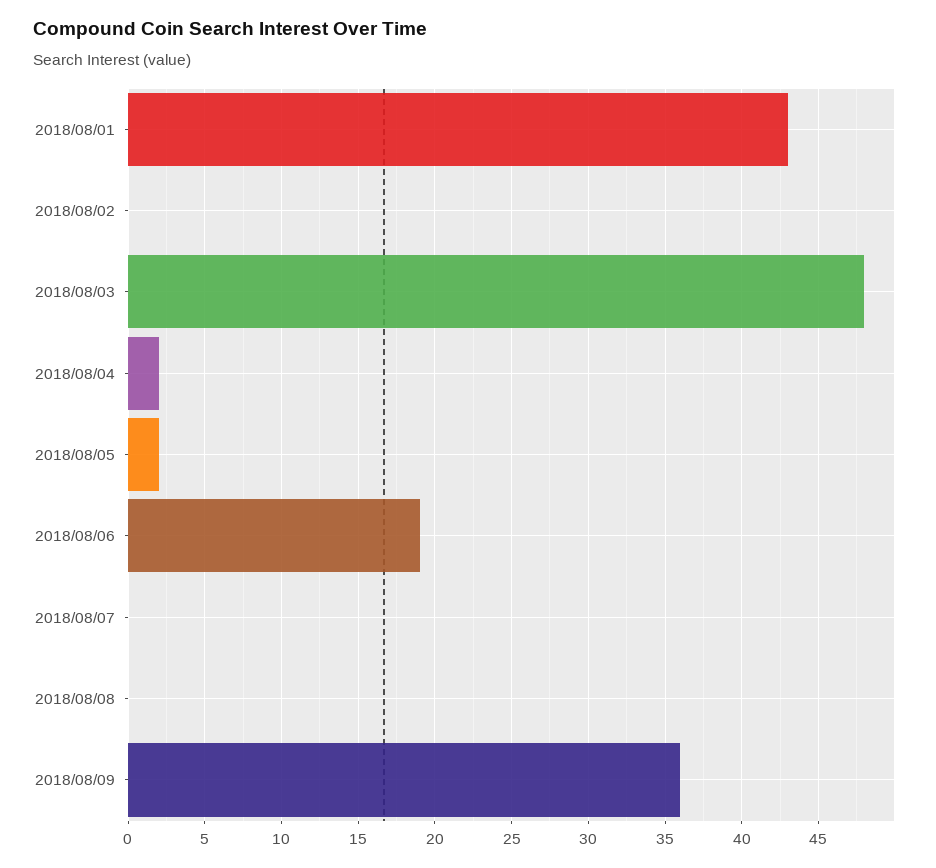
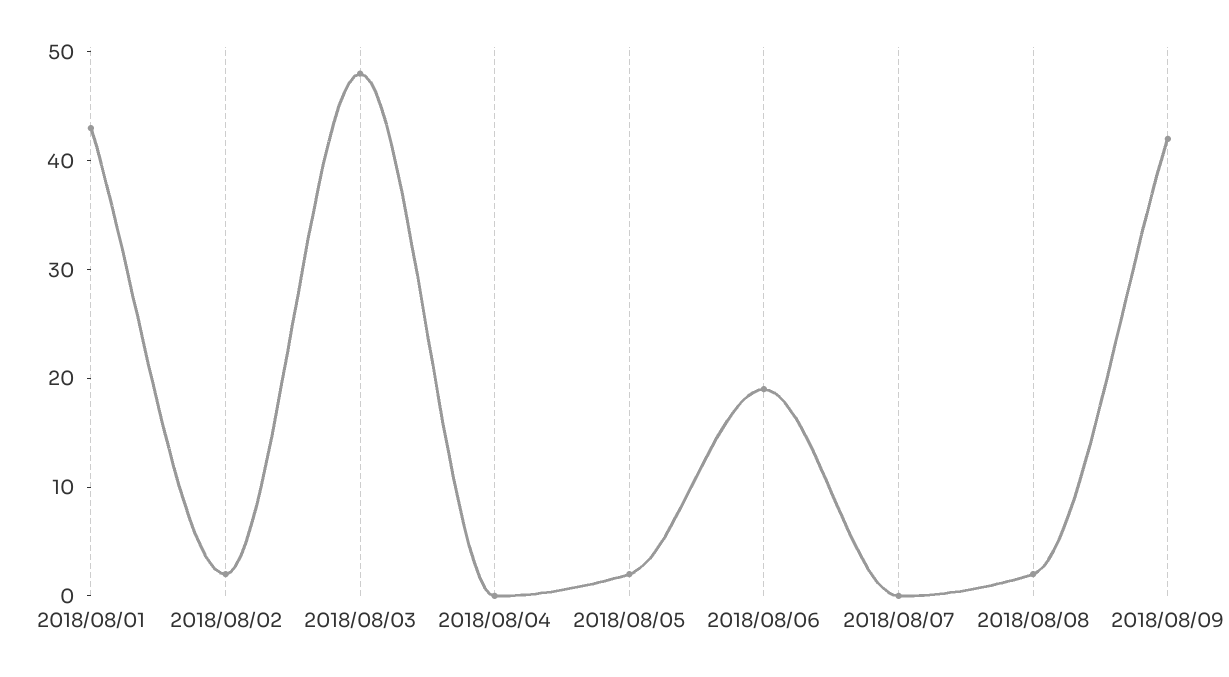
  {
    "2018/08/01": 43,
-   "2018/08/02": 0,
+   "2018/08/02": 2,
    "2018/08/03": 48,
-   "2018/08/04": 2,
+   "2018/08/04": 0,
    "2018/08/05": 2,
    "2018/08/06": 19,
    "2018/08/07": 0,
-   "2018/08/08": 0,
+   "2018/08/08": 2,
-   "2018/08/09": 36
+   "2018/08/09": 42
  }

